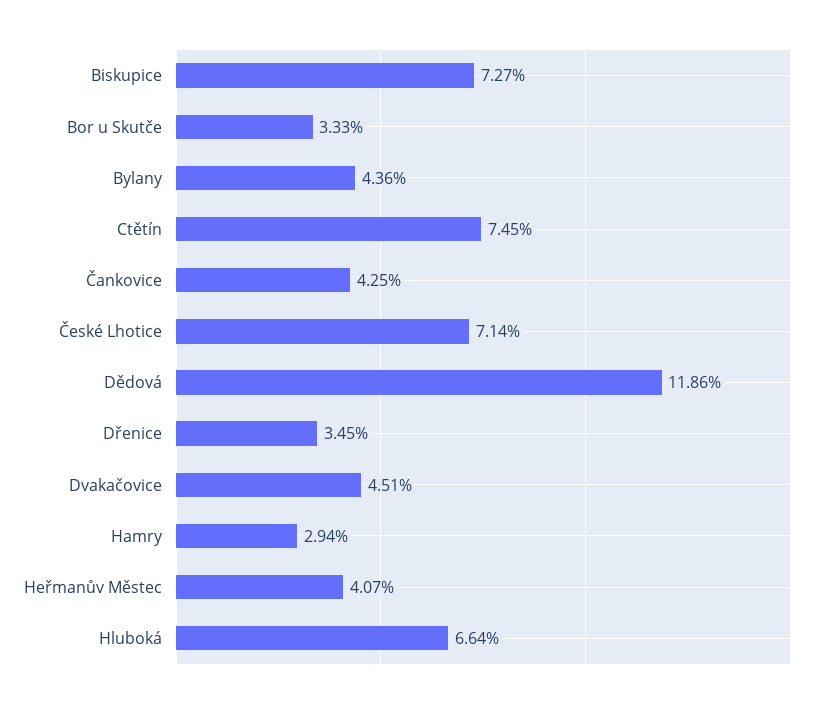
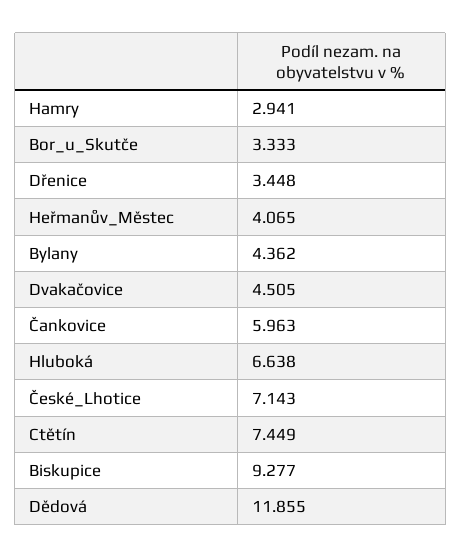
  {
-   "Biskupice": 7.27,
+   "Biskupice": 9.277,
    "Bor u Skutče": 3.333,
    "Bylany": 4.362,
    "Ctětín": 7.449,
-   "Čankovice": 4.25,
+   "Čankovice": 5.963,
    "České Lhotice": 7.143,
    "Dědová": 11.855,
    "Dřenice": 3.448,
    "Dvakačovice": 4.505,
    "Hamry": 2.941,
    "Heřmanův Městec": 4.065,
    "Hluboká": 6.638
  }

